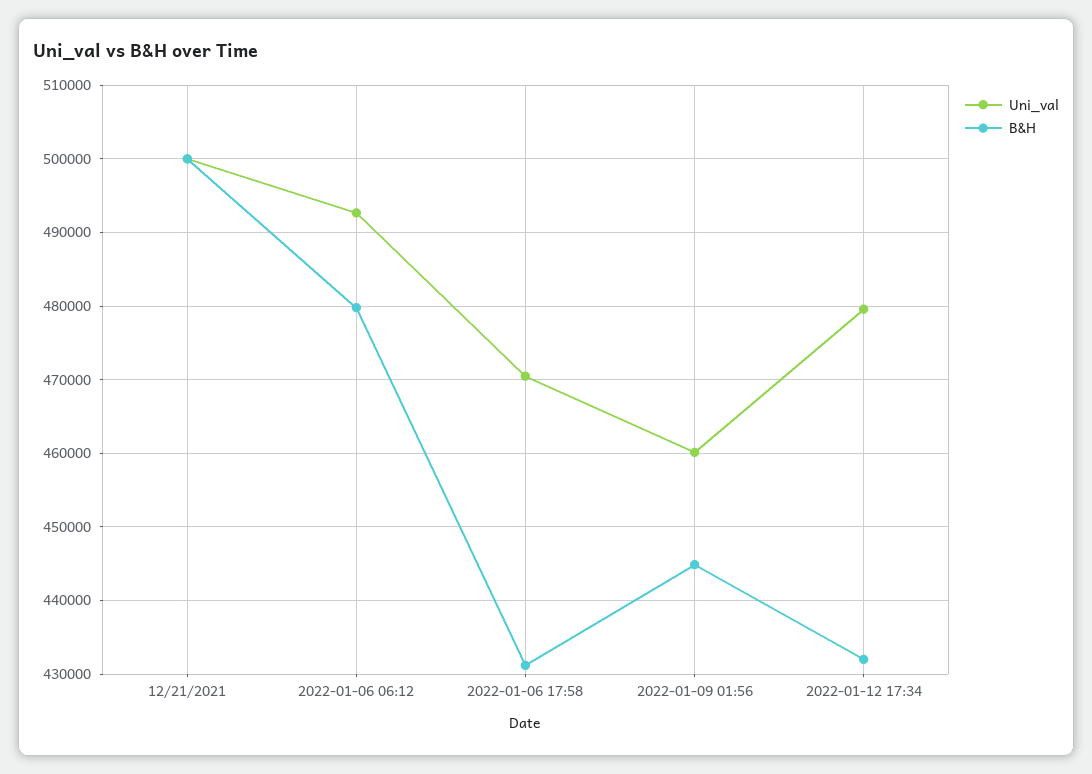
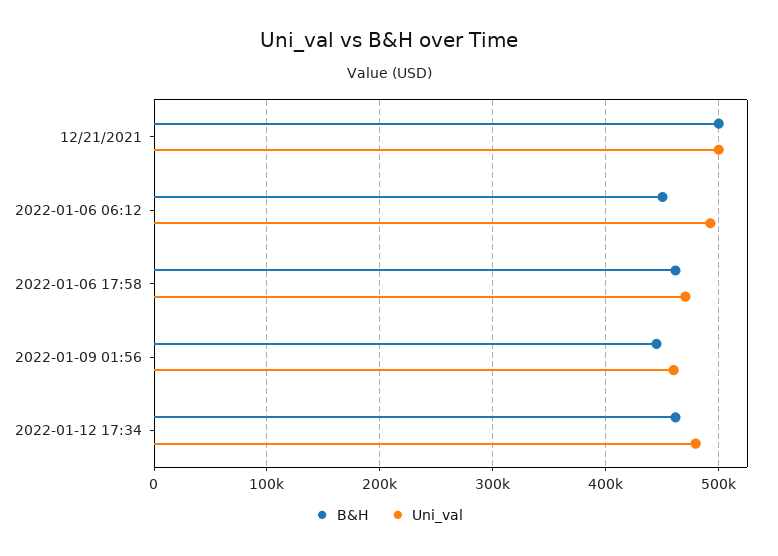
  {
    "Uni_val": {
      "12/21/2021": 500000,
      "2022-01-06 06:12": 493000,
      "2022-01-06 17:58": 470000,
      "2022-01-09 01:56": 460000,
      "2022-01-12 17:34": 480000
    },
    "B&H": {
      "12/21/2021": 500000,
-     "2022-01-06 06:12": 480000,
+     "2022-01-06 06:12": 450000,
-     "2022-01-06 17:58": 431000,
+     "2022-01-06 17:58": 460000,
      "2022-01-09 01:56": 445000,
-     "2022-01-12 17:34": 432000
+     "2022-01-12 17:34": 460000
    }
  }

